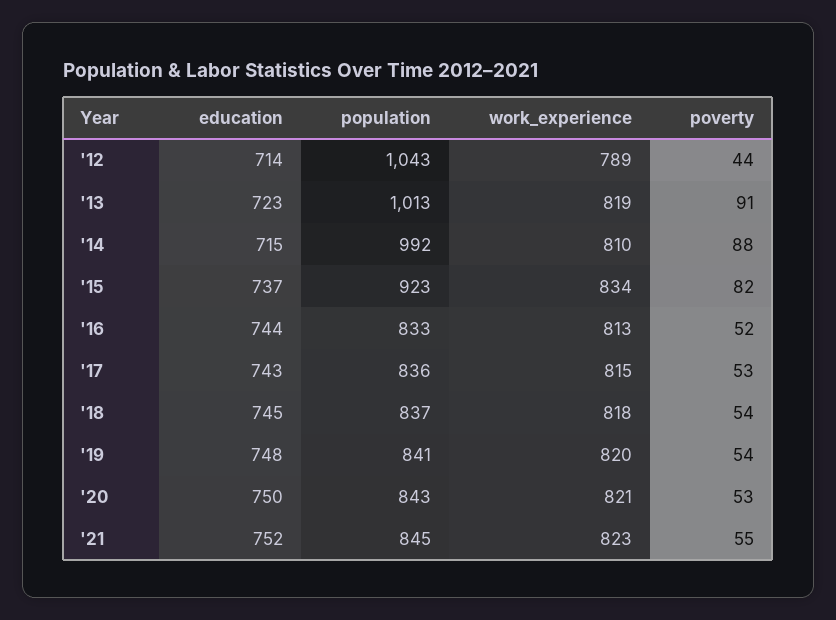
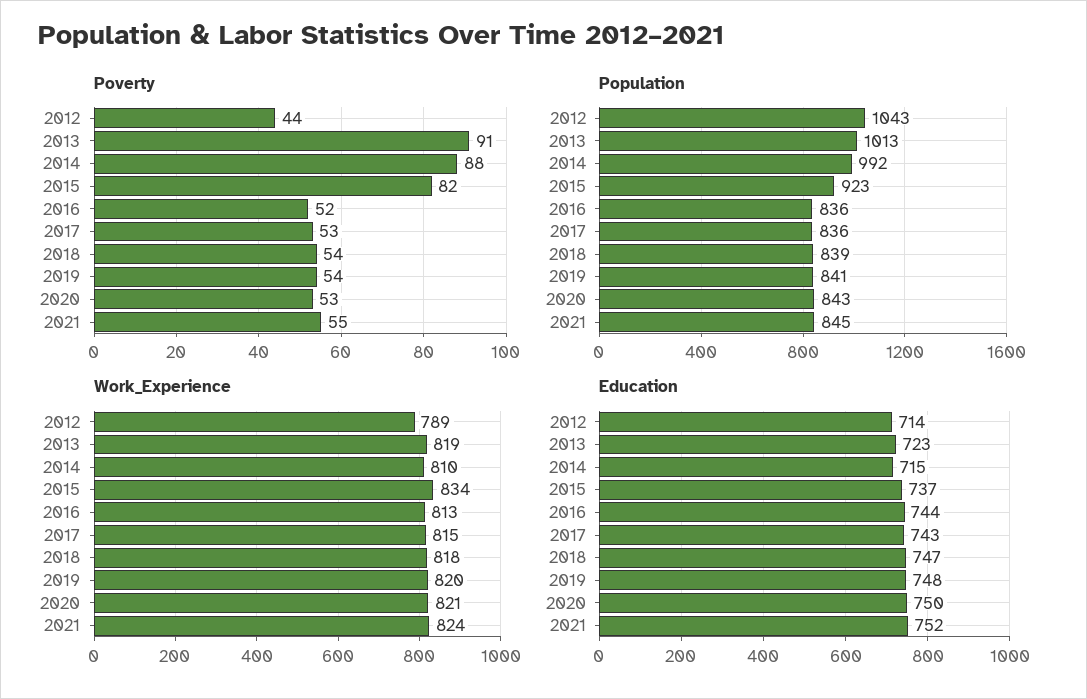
  {
    "education": {
      "'12": 714,
      "'13": 723,
      "'14": 715,
      "'15": 737,
      "'16": 744,
      "'17": 743,
-     "'18": 745,
+     "'18": 747,
      "'19": 748,
      "'20": 750,
      "'21": 752
    },
    "population": {
      "'12": 1043,
      "'13": 1013,
      "'14": 992,
      "'15": 923,
-     "'16": 833,
+     "'16": 836,
      "'17": 836,
-     "'18": 837,
+     "'18": 839,
      "'19": 841,
      "'20": 843,
      "'21": 845
    },
    "work_experience": {
      "'12": 789,
      "'13": 819,
      "'14": 810,
      "'15": 834,
      "'16": 813,
      "'17": 815,
      "'18": 818,
      "'19": 820,
      "'20": 821,
-     "'21": 823
+     "'21": 824
    },
    "poverty": {
      "'12": 44,
      "'13": 91,
      "'14": 88,
      "'15": 82,
      "'16": 52,
      "'17": 53,
      "'18": 54,
      "'19": 54,
      "'20": 53,
      "'21": 55
    }
  }

